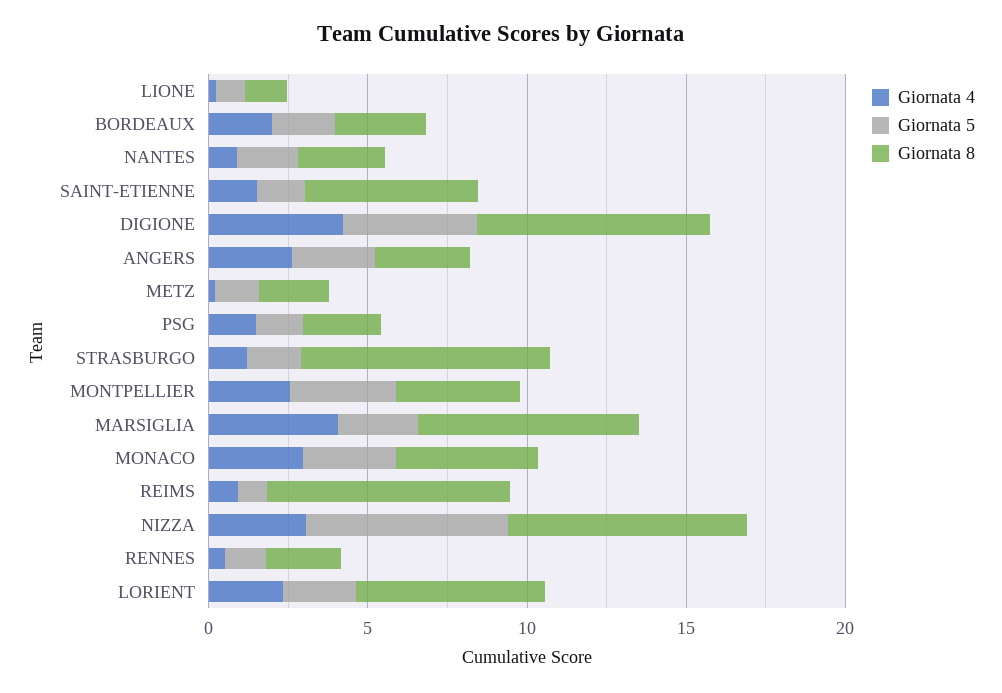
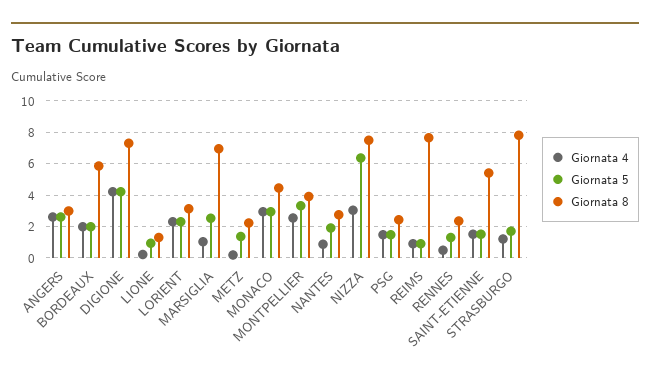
  {
    "Giornata 4": {
      "LIONE": 0,
      "BORDEAUX": 2,
      "NANTES": 1,
      "SAINT-ETIENNE": 1.5,
      "DIGIONE": 4,
      "ANGERS": 2.5,
      "METZ": 0,
      "PSG": 1.5,
      "STRASBURGO": 1,
      "MONTPELLIER": 2.5,
-     "MARSIGLIA": 4,
+     "MARSIGLIA": 1,
      "MONACO": 3,
      "REIMS": 1,
      "NIZZA": 3,
      "RENNES": 0.5,
      "LORIENT": 2.5
    },
    "Giornata 5": {
      "LIONE": 1,
      "BORDEAUX": 2,
      "NANTES": 2,
      "SAINT-ETIENNE": 1.5,
      "DIGIONE": 4,
      "ANGERS": 2.5,
      "METZ": 1.5,
      "PSG": 1.5,
      "STRASBURGO": 1.5,
      "MONTPELLIER": 3.5,
      "MARSIGLIA": 2.5,
      "MONACO": 3,
      "REIMS": 1,
      "NIZZA": 6.5,
      "RENNES": 1.5,
      "LORIENT": 2.5
    },
    "Giornata 8": {
      "LIONE": 1.5,
-     "BORDEAUX": 3,
+     "BORDEAUX": 6,
      "NANTES": 3,
      "SAINT-ETIENNE": 5.5,
      "DIGIONE": 7.5,
      "ANGERS": 3,
      "METZ": 2,
      "PSG": 2.5,
      "STRASBURGO": 8,
      "MONTPELLIER": 4,
      "MARSIGLIA": 7,
      "MONACO": 4.5,
      "REIMS": 7.5,
      "NIZZA": 7.5,
      "RENNES": 2.5,
-     "LORIENT": 6
+     "LORIENT": 3
    }
  }

